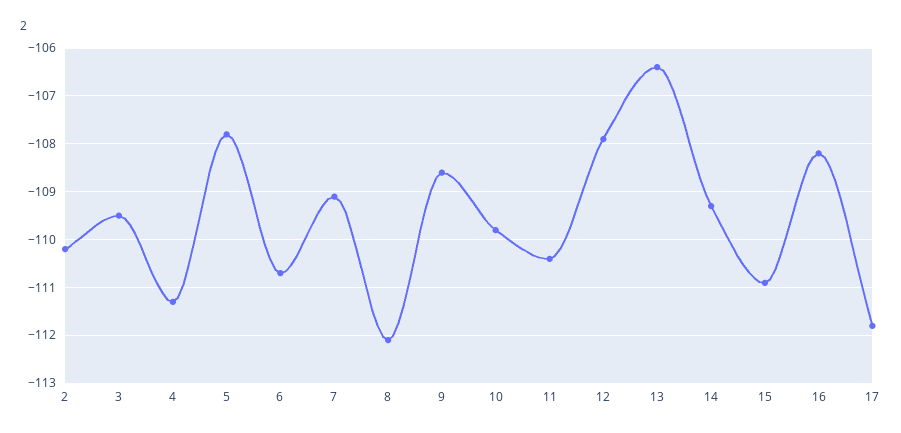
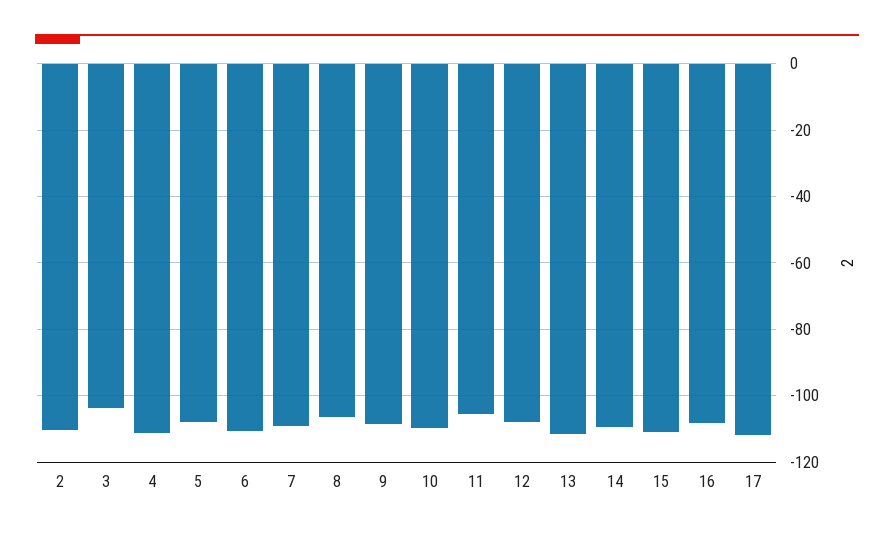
  {
    "2": -110,
-   "3": -109.5,
+   "3": -104,
    "4": -111.5,
    "5": -108,
    "6": -110.5,
    "7": -109,
-   "8": -112,
+   "8": -106,
    "9": -108.5,
    "10": -110,
-   "11": -110.5,
+   "11": -106,
    "12": -108,
-   "13": -106.5,
+   "13": -112,
    "14": -109.5,
    "15": -111,
    "16": -108,
    "17": -112
  }

